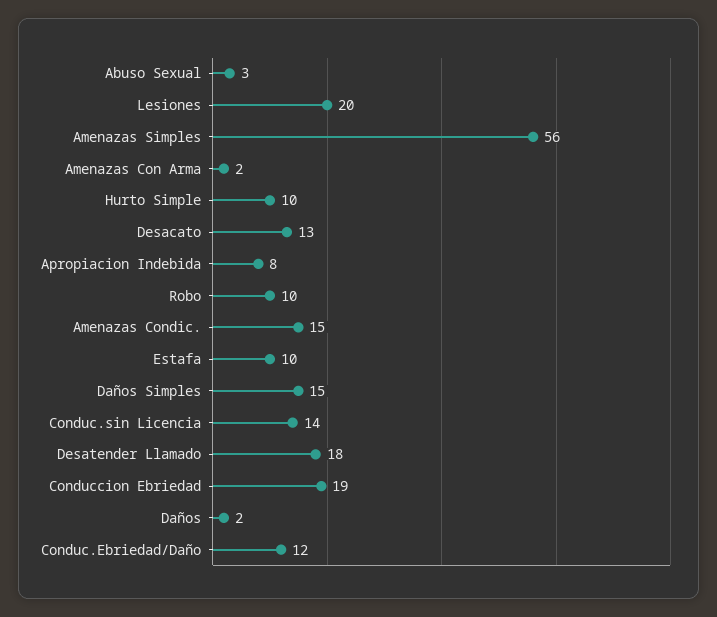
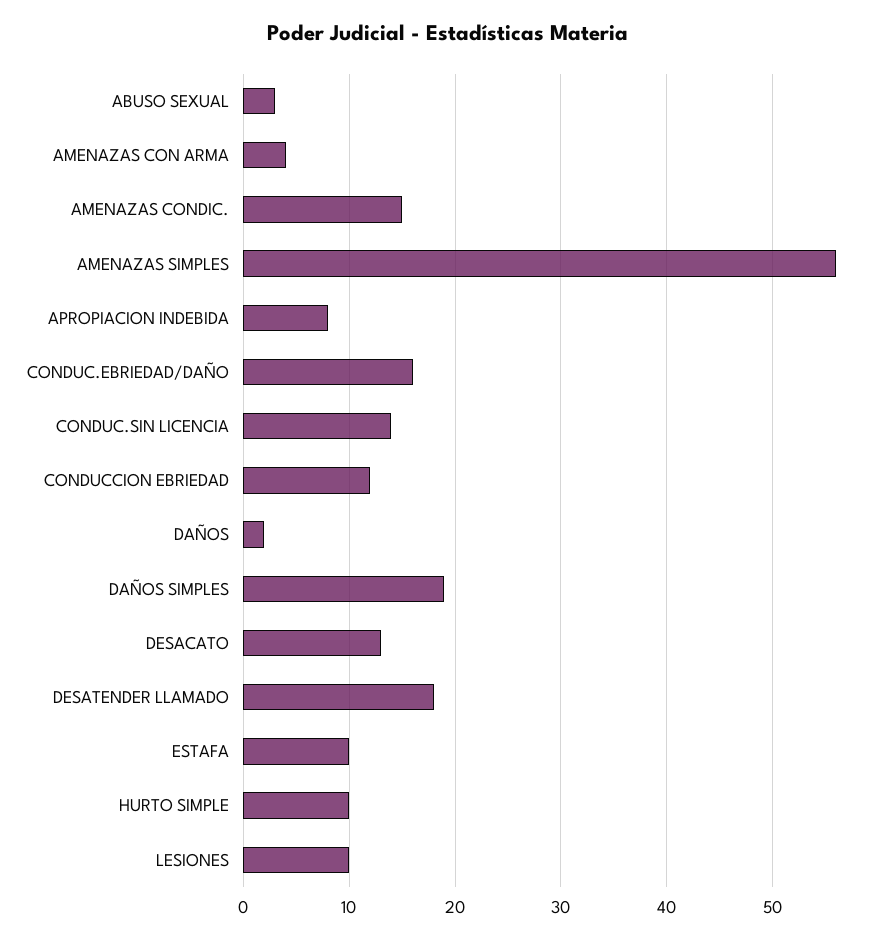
  {
    "Abuso Sexual": 3,
-   "Lesiones": 20,
+   "Lesiones": 10,
    "Amenazas Simples": 56,
-   "Amenazas Con Arma": 2,
+   "Amenazas Con Arma": 4,
    "Hurto Simple": 10,
    "Desacato": 13,
    "Apropiacion Indebida": 8,
-   "Robo": 10,
    "Amenazas Condic.": 15,
    "Estafa": 10,
-   "Daños Simples": 15,
+   "Daños Simples": 19,
    "Conduc.sin Licencia": 14,
    "Desatender Llamado": 18,
-   "Conduccion Ebriedad": 19,
+   "Conduccion Ebriedad": 12,
    "Daños": 2,
-   "Conduc.Ebriedad/Daño": 12
+   "Conduc.Ebriedad/Daño": 16
  }

